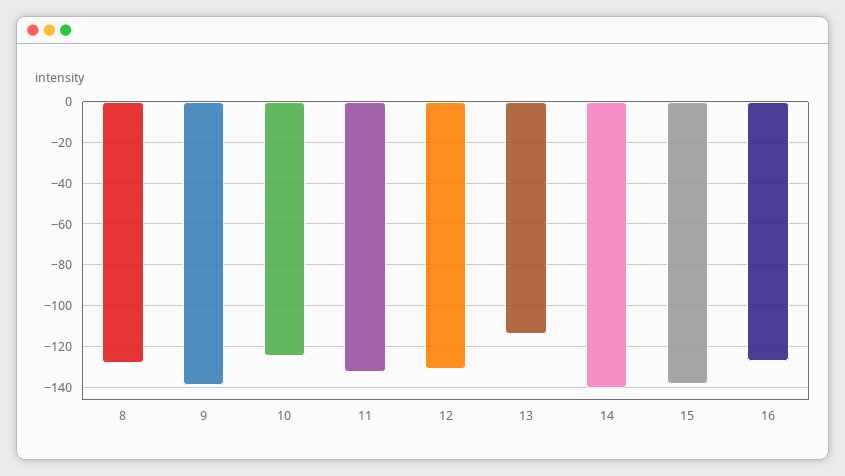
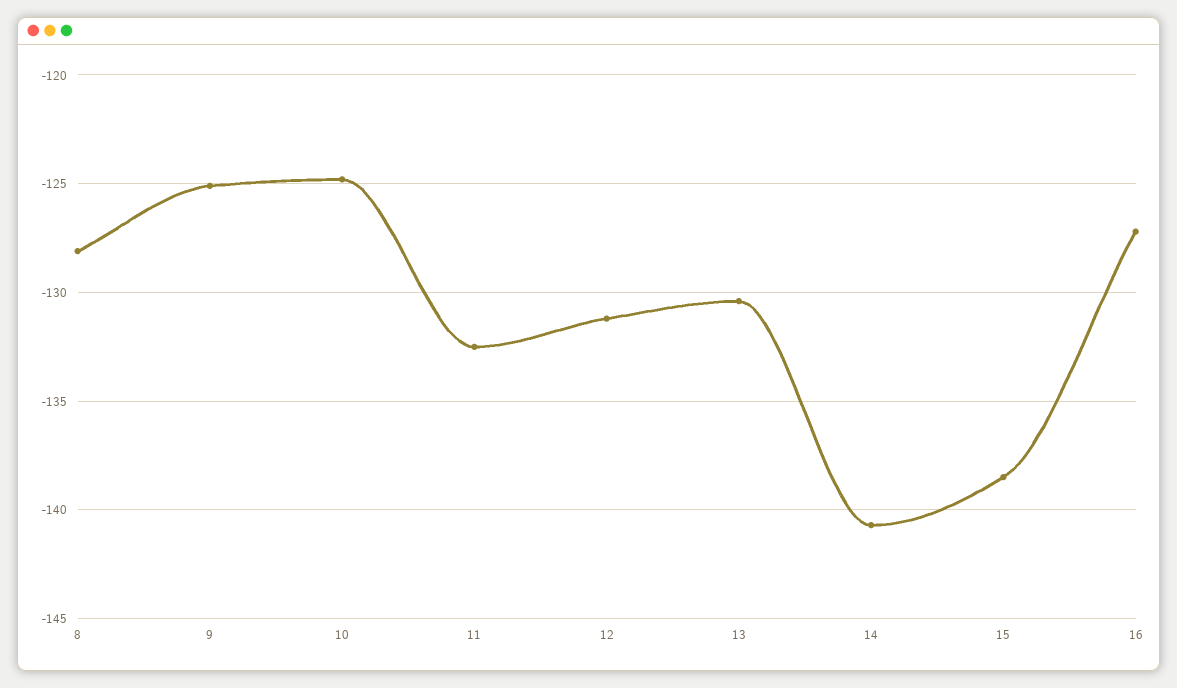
  {
    "8": -128,
-   "9": -140,
+   "9": -125,
    "10": -125,
    "11": -132.5,
    "12": -131,
-   "13": -115,
+   "13": -130.5,
    "14": -140.5,
    "15": -138.5,
    "16": -127
  }

